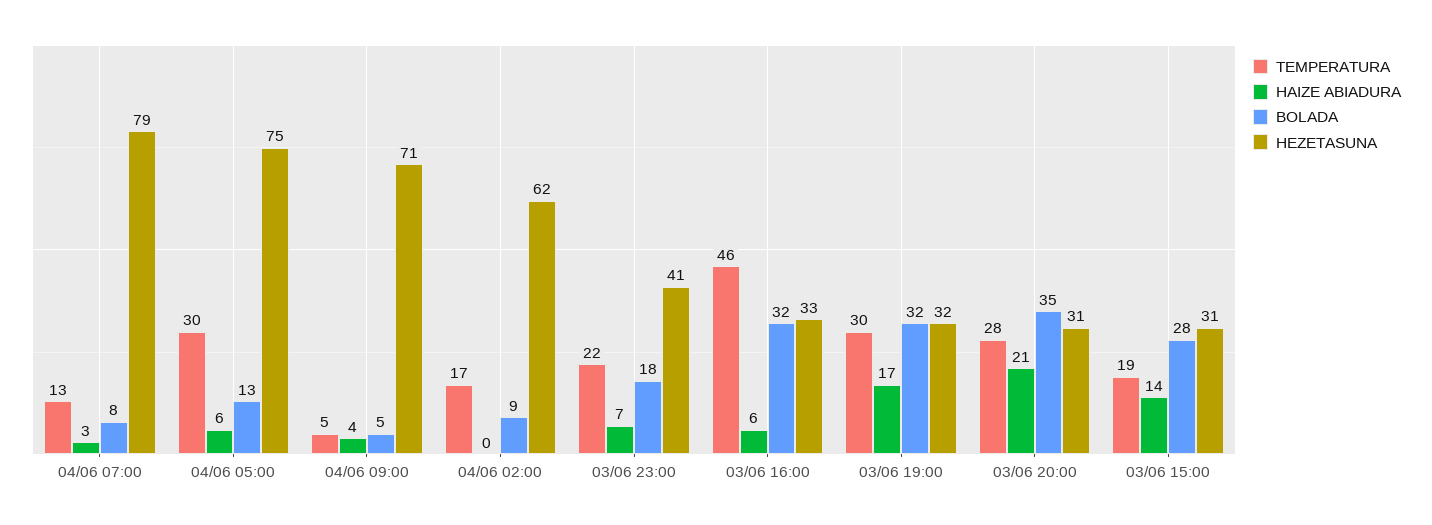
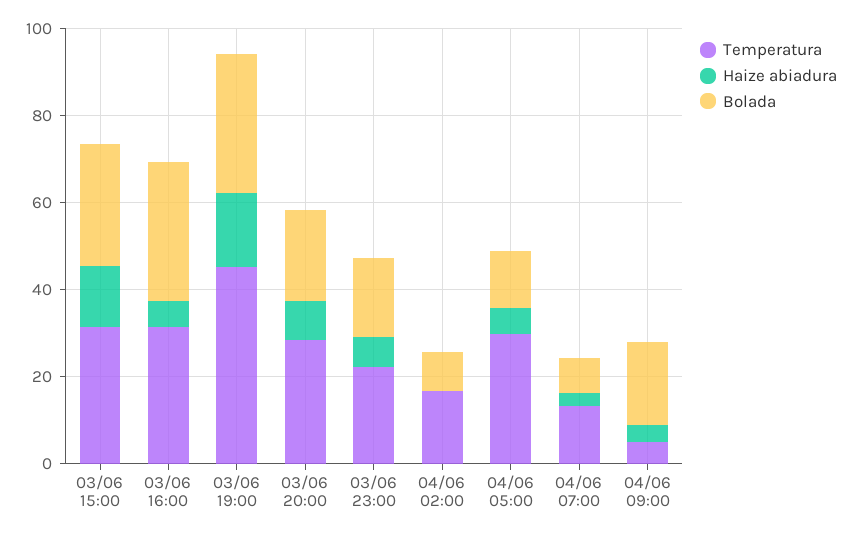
  {
    "TEMPERATURA": {
      "04/06 07:00": 13,
      "04/06 05:00": 30,
      "04/06 09:00": 5,
      "04/06 02:00": 17,
      "03/06 23:00": 22,
-     "03/06 16:00": 46,
+     "03/06 16:00": 30,
-     "03/06 19:00": 30,
+     "03/06 19:00": 45,
      "03/06 20:00": 28,
-     "03/06 15:00": 19
+     "03/06 15:00": 30
    },
    "HAIZE ABIADURA": {
      "04/06 07:00": 3,
      "04/06 05:00": 6,
      "04/06 09:00": 4,
      "04/06 02:00": 0,
      "03/06 23:00": 7,
      "03/06 16:00": 6,
      "03/06 19:00": 17,
-     "03/06 20:00": 21,
+     "03/06 20:00": 10,
      "03/06 15:00": 14
    },
    "BOLADA": {
      "04/06 07:00": 8,
      "04/06 05:00": 13,
-     "04/06 09:00": 5,
+     "04/06 09:00": 20,
      "04/06 02:00": 9,
      "03/06 23:00": 18,
      "03/06 16:00": 32,
      "03/06 19:00": 32,
-     "03/06 20:00": 35,
+     "03/06 20:00": 20,
      "03/06 15:00": 28
-   },
+   }
-   "HEZETASUNA": {
-     "04/06 07:00": 79,
-     "04/06 05:00": 75,
-     "04/06 09:00": 71,
-     "04/06 02:00": 62,
-     "03/06 23:00": 41,
-     "03/06 16:00": 33,
-     "03/06 19:00": 32,
-     "03/06 20:00": 31,
-     "03/06 15:00": 31
-   }
  }

